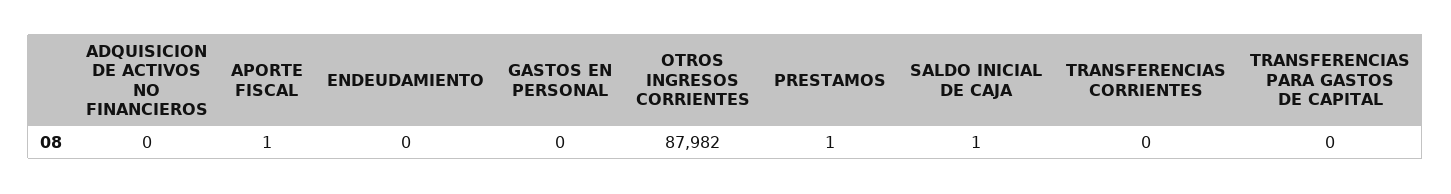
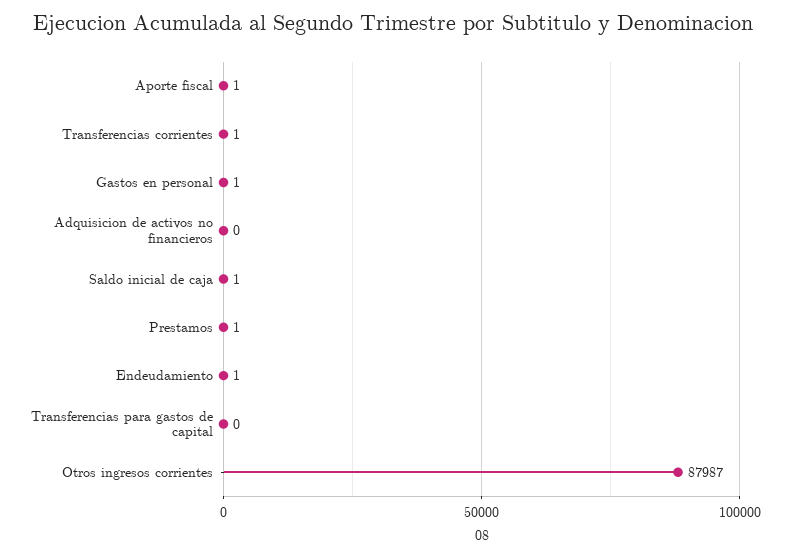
  {
    "ADQUISICION DE ACTIVOS NO FINANCIEROS": 0,
    "APORTE FISCAL": 1,
-   "ENDEUDAMIENTO": 0,
+   "ENDEUDAMIENTO": 1,
-   "GASTOS EN PERSONAL": 0,
+   "GASTOS EN PERSONAL": 1,
-   "OTROS INGRESOS CORRIENTES": 87982,
+   "OTROS INGRESOS CORRIENTES": 87987,
    "PRESTAMOS": 1,
    "SALDO INICIAL DE CAJA": 1,
-   "TRANSFERENCIAS CORRIENTES": 0,
+   "TRANSFERENCIAS CORRIENTES": 1,
    "TRANSFERENCIAS PARA GASTOS DE CAPITAL": 0
  }

